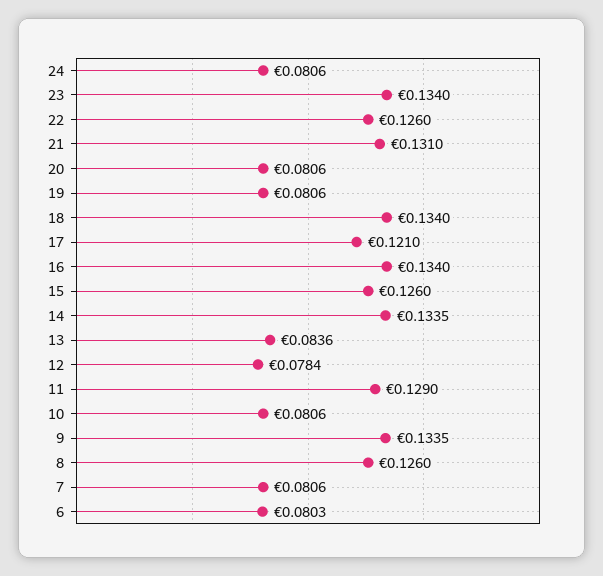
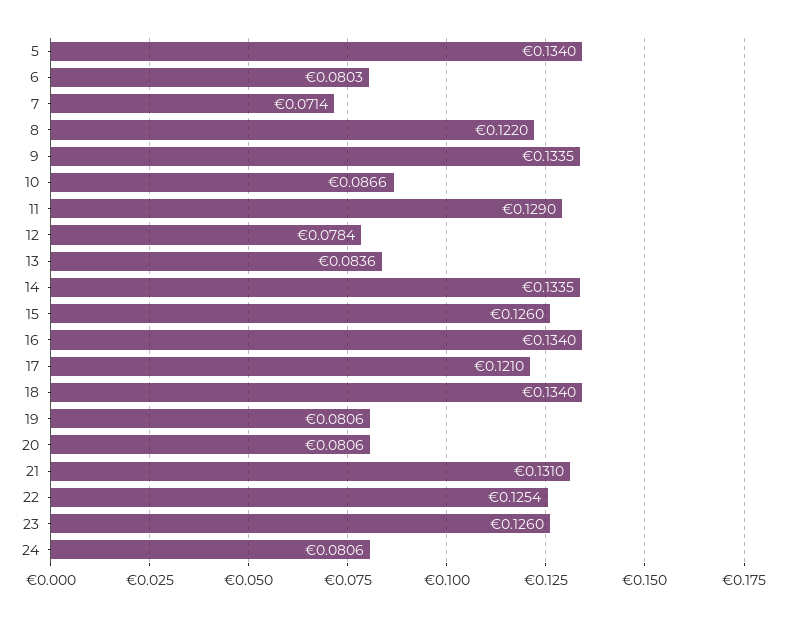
  {
    "24": 0.0806,
-   "23": 0.134,
+   "23": 0.126,
-   "22": 0.126,
+   "22": 0.1254,
    "21": 0.131,
    "20": 0.0806,
    "19": 0.0806,
    "18": 0.134,
    "17": 0.121,
    "16": 0.134,
    "15": 0.126,
    "14": 0.1335,
    "13": 0.0836,
    "12": 0.0784,
    "11": 0.129,
-   "10": 0.0806,
+   "10": 0.0866,
    "9": 0.1335,
-   "8": 0.126,
+   "8": 0.122,
-   "7": 0.0806,
+   "7": 0.0714,
-   "6": 0.0803
+   "6": 0.0803,
+   "5": 0.134
  }

